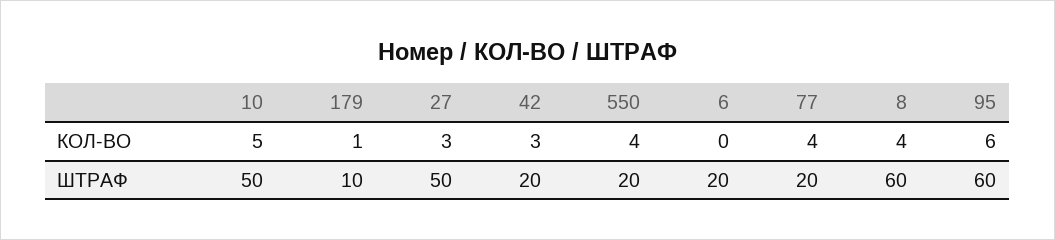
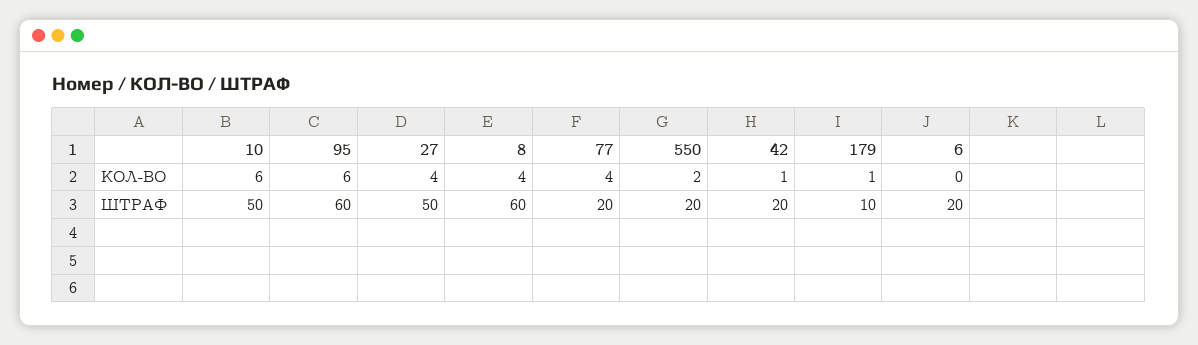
  {
    "10": {
-     "КОЛ-ВО": 5,
+     "КОЛ-ВО": 6,
      "ШТРАФ": 50
    },
    "179": {
      "КОЛ-ВО": 1,
      "ШТРАФ": 10
    },
    "27": {
-     "КОЛ-ВО": 3,
+     "КОЛ-ВО": 4,
      "ШТРАФ": 50
    },
    "42": {
-     "КОЛ-ВО": 3,
+     "КОЛ-ВО": 1,
      "ШТРАФ": 20
    },
    "550": {
-     "КОЛ-ВО": 4,
+     "КОЛ-ВО": 2,
      "ШТРАФ": 20
    },
    "6": {
      "КОЛ-ВО": 0,
      "ШТРАФ": 20
    },
    "77": {
      "КОЛ-ВО": 4,
      "ШТРАФ": 20
    },
    "8": {
      "КОЛ-ВО": 4,
      "ШТРАФ": 60
    },
    "95": {
      "КОЛ-ВО": 6,
      "ШТРАФ": 60
    }
  }

